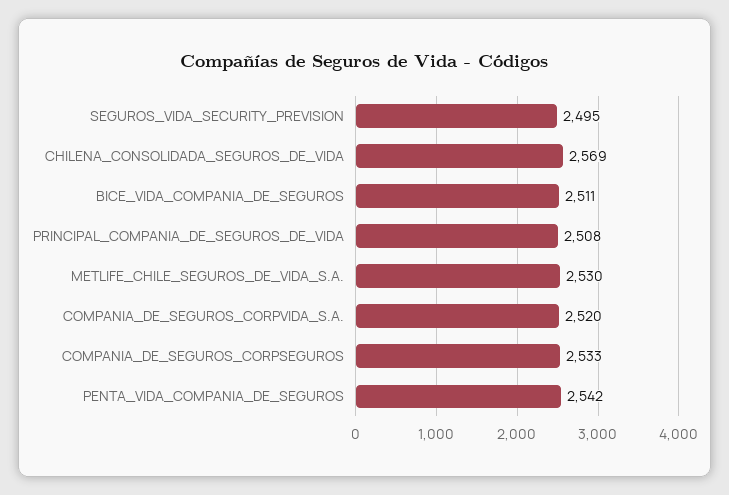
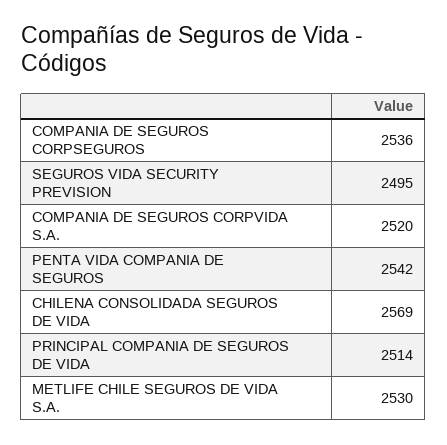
  {
    "SEGUROS_VIDA_SECURITY_PREVISION": 2495,
    "CHILENA_CONSOLIDADA_SEGUROS_DE_VIDA": 2569,
-   "BICE_VIDA_COMPANIA_DE_SEGUROS": 2511,
-   "PRINCIPAL_COMPANIA_DE_SEGUROS_DE_VIDA": 2508,
+   "PRINCIPAL_COMPANIA_DE_SEGUROS_DE_VIDA": 2514,
    "METLIFE_CHILE_SEGUROS_DE_VIDA_S.A.": 2530,
    "COMPANIA_DE_SEGUROS_CORPVIDA_S.A.": 2520,
-   "COMPANIA_DE_SEGUROS_CORPSEGUROS": 2533,
+   "COMPANIA_DE_SEGUROS_CORPSEGUROS": 2536,
    "PENTA_VIDA_COMPANIA_DE_SEGUROS": 2542
  }

